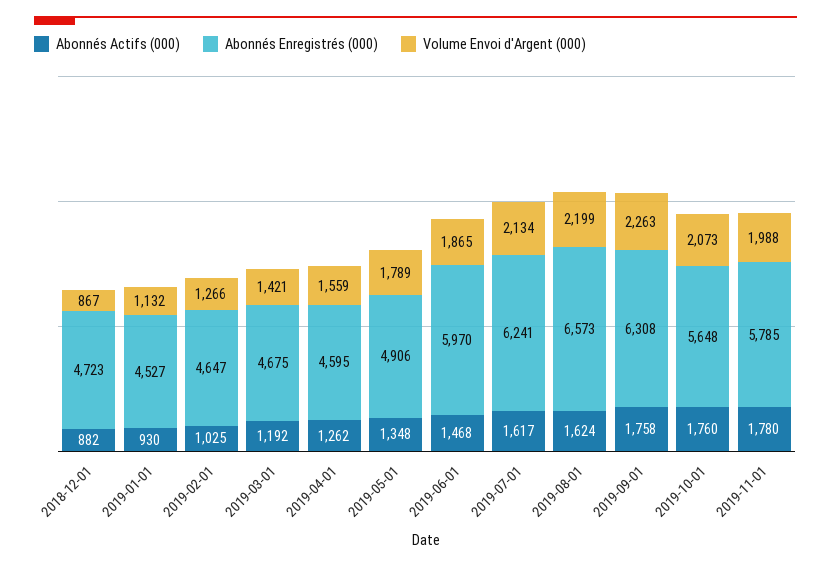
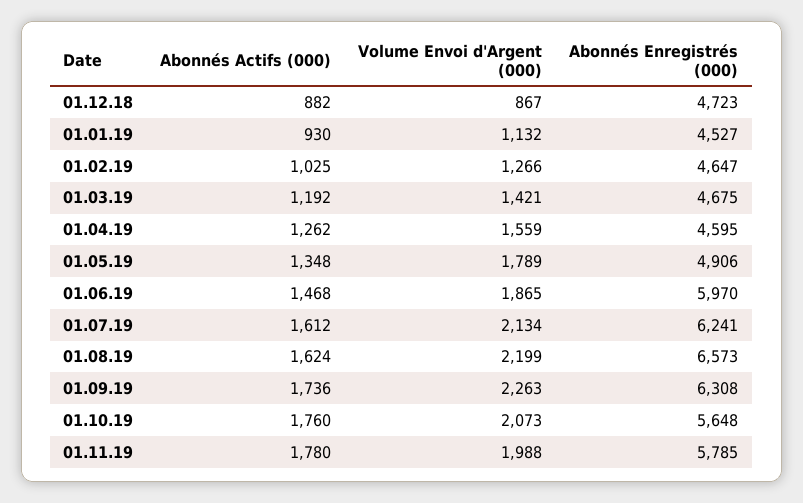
  {
    "Abonnés Actifs (000)": {
      "2018-12-01": 882,
      "2019-01-01": 930,
      "2019-02-01": 1025,
      "2019-03-01": 1192,
      "2019-04-01": 1262,
      "2019-05-01": 1348,
      "2019-06-01": 1468,
-     "2019-07-01": 1617,
+     "2019-07-01": 1612,
      "2019-08-01": 1624,
-     "2019-09-01": 1758,
+     "2019-09-01": 1736,
      "2019-10-01": 1760,
      "2019-11-01": 1780
    },
    "Abonnés Enregistrés (000)": {
      "2018-12-01": 4723,
      "2019-01-01": 4527,
      "2019-02-01": 4647,
      "2019-03-01": 4675,
      "2019-04-01": 4595,
      "2019-05-01": 4906,
      "2019-06-01": 5970,
      "2019-07-01": 6241,
      "2019-08-01": 6573,
      "2019-09-01": 6308,
      "2019-10-01": 5648,
      "2019-11-01": 5785
    },
    "Volume Envoi d'Argent (000)": {
      "2018-12-01": 867,
      "2019-01-01": 1132,
      "2019-02-01": 1266,
      "2019-03-01": 1421,
      "2019-04-01": 1559,
      "2019-05-01": 1789,
      "2019-06-01": 1865,
      "2019-07-01": 2134,
      "2019-08-01": 2199,
      "2019-09-01": 2263,
      "2019-10-01": 2073,
      "2019-11-01": 1988
    }
  }

